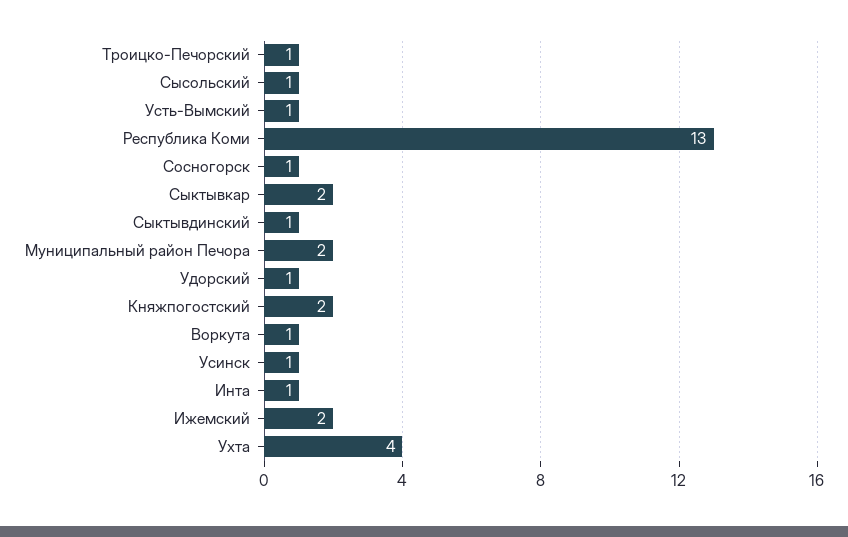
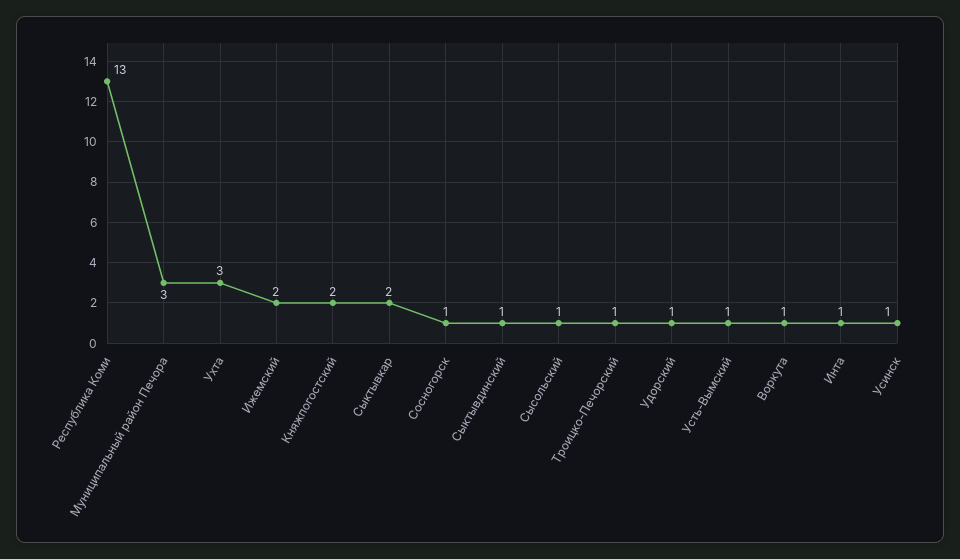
  {
    "Троицко-Печорский": 1,
    "Сысольский": 1,
    "Усть-Вымский": 1,
    "Республика Коми": 13,
    "Сосногорск": 1,
    "Сыктывкар": 2,
    "Сыктывдинский": 1,
-   "Муниципальный район Печора": 2,
+   "Муниципальный район Печора": 3,
    "Удорский": 1,
    "Княжпогостский": 2,
    "Воркута": 1,
    "Усинск": 1,
    "Инта": 1,
    "Ижемский": 2,
-   "Ухта": 4
+   "Ухта": 3
  }

